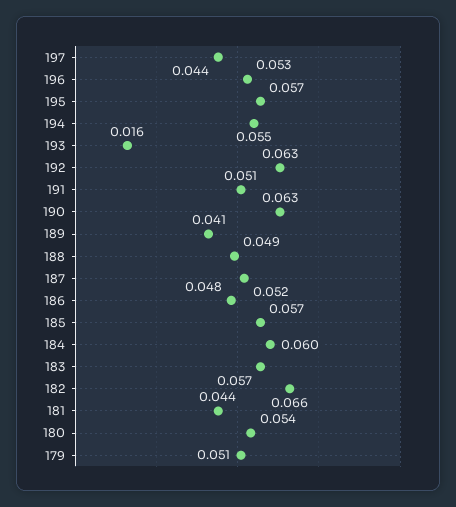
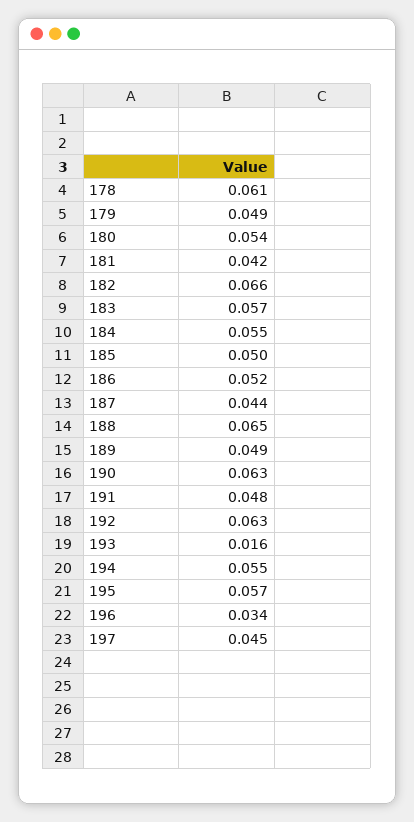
  {
-   "197": 0.044,
+   "197": 0.045,
-   "196": 0.053,
+   "196": 0.034,
    "195": 0.057,
    "194": 0.055,
    "193": 0.016,
    "192": 0.063,
-   "191": 0.051,
+   "191": 0.048,
    "190": 0.063,
-   "189": 0.041,
+   "189": 0.049,
-   "188": 0.049,
+   "188": 0.065,
-   "187": 0.052,
+   "187": 0.044,
-   "186": 0.048,
+   "186": 0.052,
-   "185": 0.057,
+   "185": 0.05,
-   "184": 0.06,
+   "184": 0.055,
    "183": 0.057,
    "182": 0.066,
-   "181": 0.044,
+   "181": 0.042,
    "180": 0.054,
-   "179": 0.051
+   "179": 0.049,
+   "178": 0.061
  }

